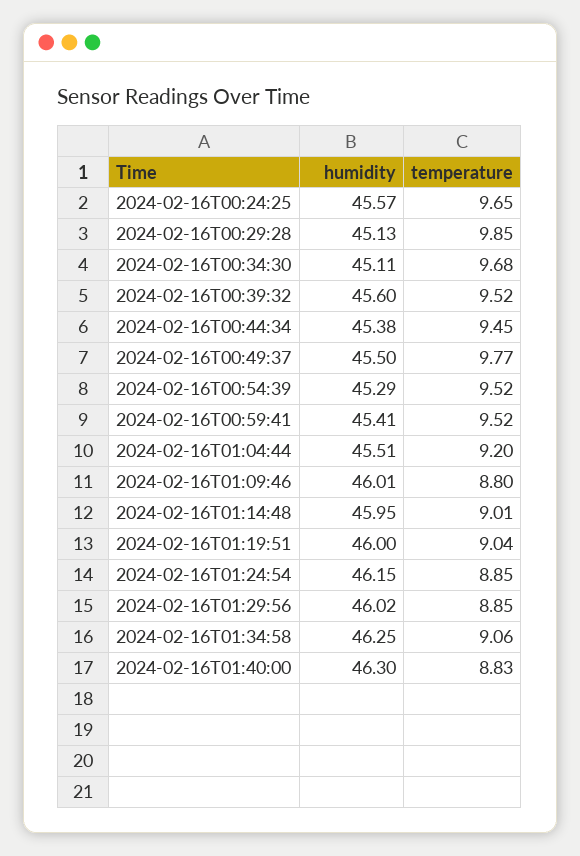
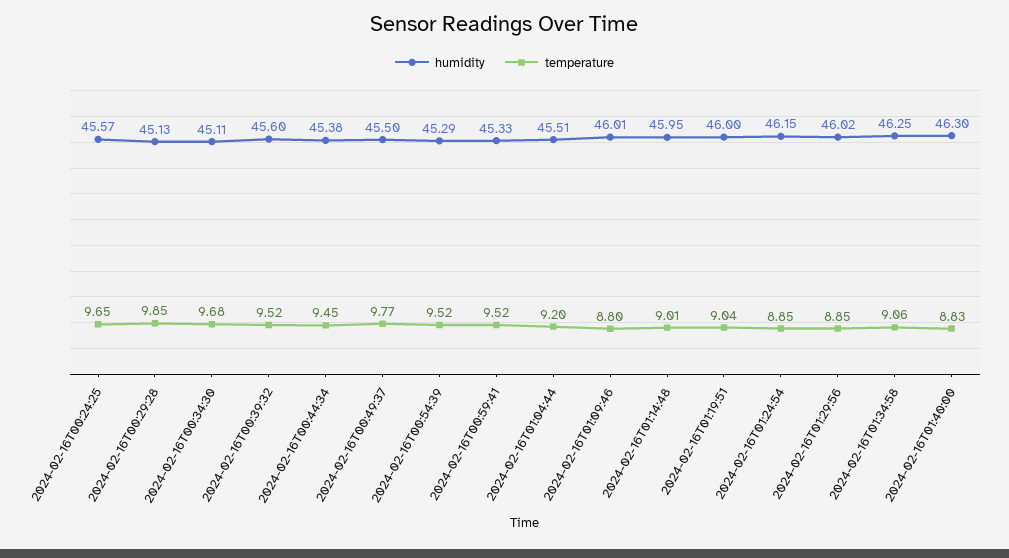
  {
    "humidity": {
      "2024-02-16T00:24:25": 45.57,
      "2024-02-16T00:29:28": 45.13,
      "2024-02-16T00:34:30": 45.11,
      "2024-02-16T00:39:32": 45.6,
      "2024-02-16T00:44:34": 45.38,
      "2024-02-16T00:49:37": 45.5,
      "2024-02-16T00:54:39": 45.29,
-     "2024-02-16T00:59:41": 45.41,
+     "2024-02-16T00:59:41": 45.33,
      "2024-02-16T01:04:44": 45.51,
      "2024-02-16T01:09:46": 46.01,
      "2024-02-16T01:14:48": 45.95,
      "2024-02-16T01:19:51": 46,
      "2024-02-16T01:24:54": 46.15,
      "2024-02-16T01:29:56": 46.02,
      "2024-02-16T01:34:58": 46.25,
      "2024-02-16T01:40:00": 46.3
    },
    "temperature": {
      "2024-02-16T00:24:25": 9.65,
      "2024-02-16T00:29:28": 9.85,
      "2024-02-16T00:34:30": 9.68,
      "2024-02-16T00:39:32": 9.52,
      "2024-02-16T00:44:34": 9.45,
      "2024-02-16T00:49:37": 9.77,
      "2024-02-16T00:54:39": 9.52,
      "2024-02-16T00:59:41": 9.52,
      "2024-02-16T01:04:44": 9.2,
      "2024-02-16T01:09:46": 8.8,
      "2024-02-16T01:14:48": 9.01,
      "2024-02-16T01:19:51": 9.04,
      "2024-02-16T01:24:54": 8.85,
      "2024-02-16T01:29:56": 8.85,
      "2024-02-16T01:34:58": 9.06,
      "2024-02-16T01:40:00": 8.83
    }
  }

